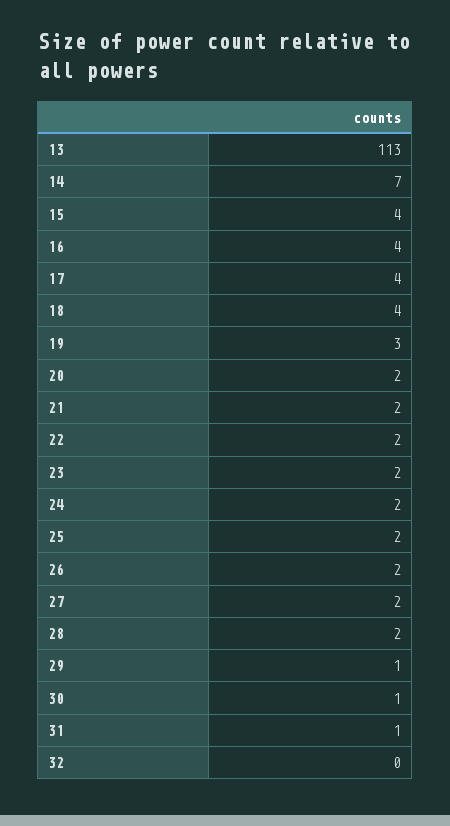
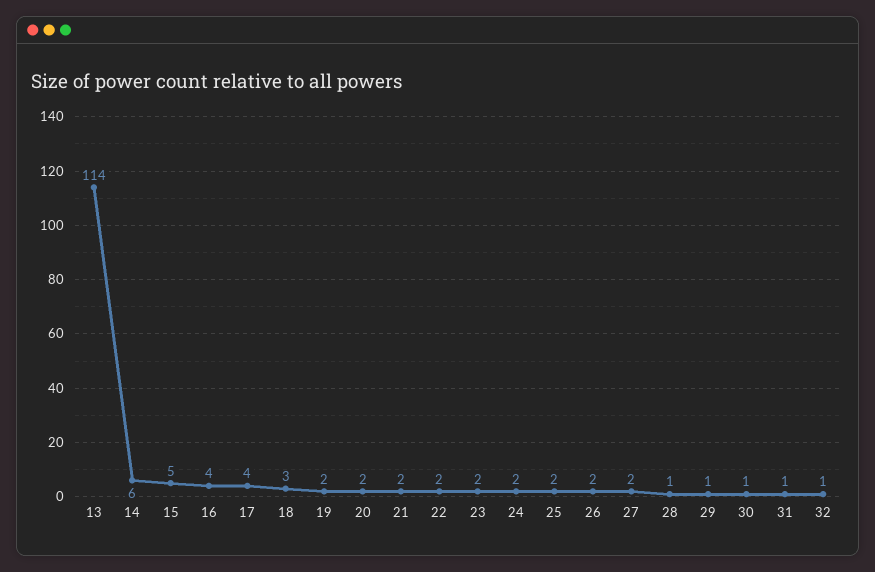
  {
-   "13": 113,
+   "13": 114,
-   "14": 7,
+   "14": 6,
-   "15": 4,
+   "15": 5,
    "16": 4,
    "17": 4,
-   "18": 4,
+   "18": 3,
-   "19": 3,
+   "19": 2,
    "20": 2,
    "21": 2,
    "22": 2,
    "23": 2,
    "24": 2,
    "25": 2,
    "26": 2,
    "27": 2,
-   "28": 2,
+   "28": 1,
    "29": 1,
    "30": 1,
    "31": 1,
-   "32": 0
+   "32": 1
  }

